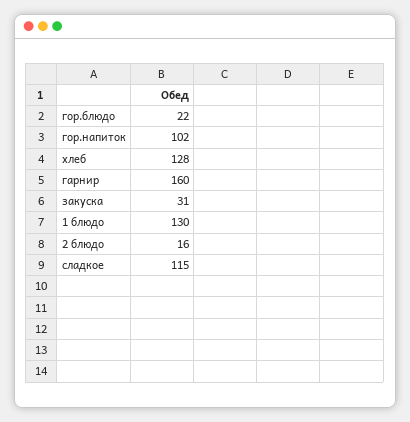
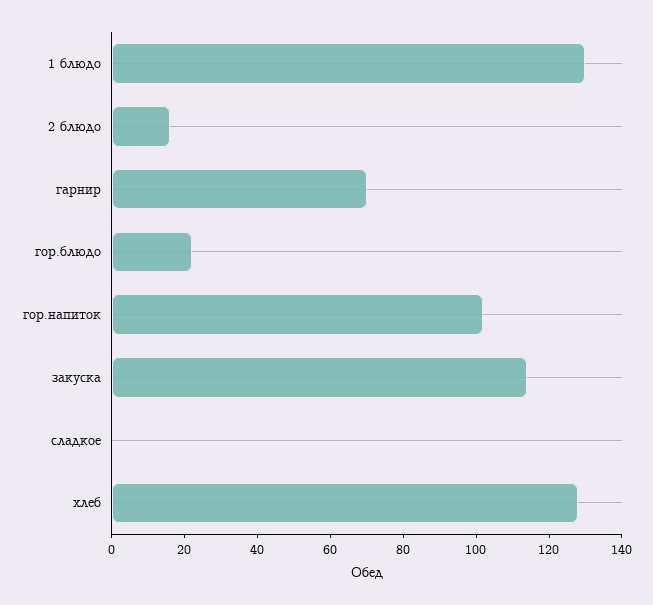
  {
    "гор.блюдо": 22,
    "гор.напиток": 102,
    "хлеб": 128,
-   "гарнир": 160,
+   "гарнир": 70,
-   "закуска": 31,
+   "закуска": 115,
    "1 блюдо": 130,
    "2 блюдо": 16,
-   "сладкое": 115
+   "сладкое": 0
  }

